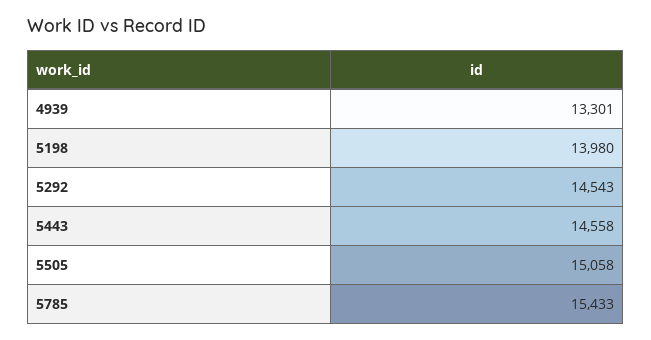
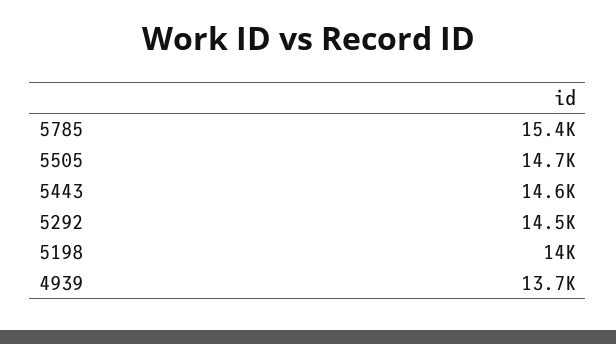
  {
-   "4939": 13301,
+   "4939": 13700,
    "5198": 13980,
    "5292": 14543,
    "5443": 14558,
-   "5505": 15058,
+   "5505": 14700,
    "5785": 15433
  }

